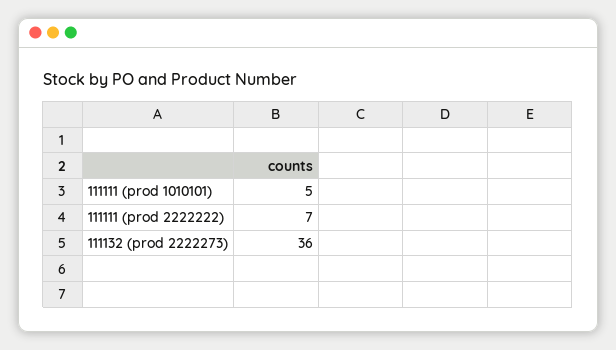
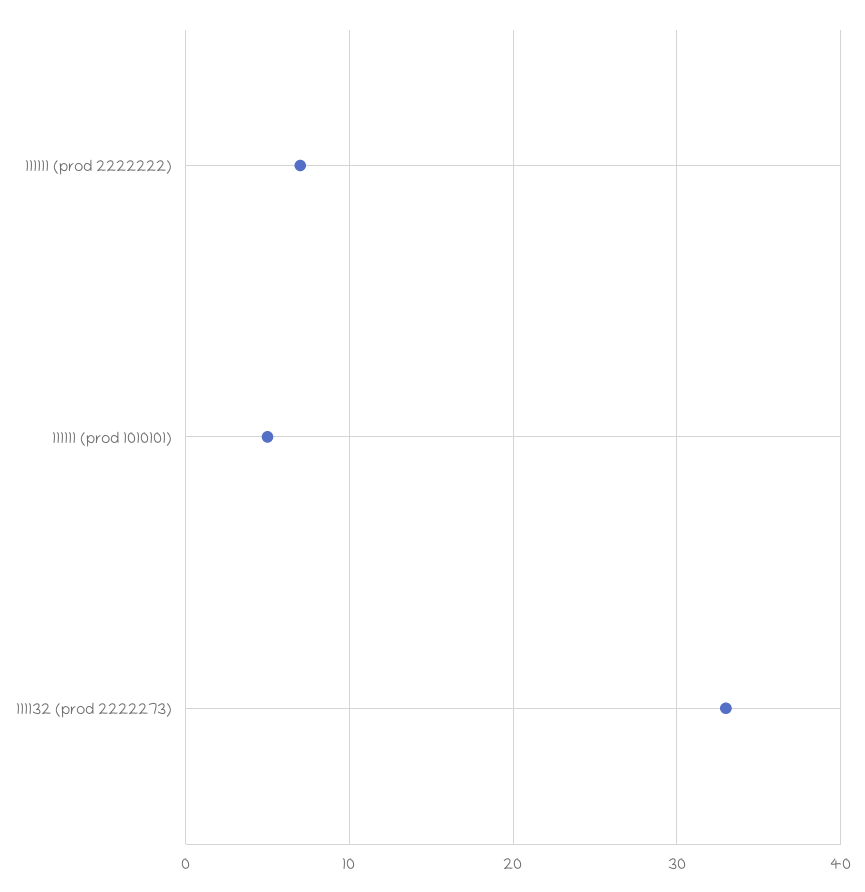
  {
    "111111 (prod 1010101)": 5,
    "111111 (prod 2222222)": 7,
-   "111132 (prod 2222273)": 36
+   "111132 (prod 2222273)": 33
  }

